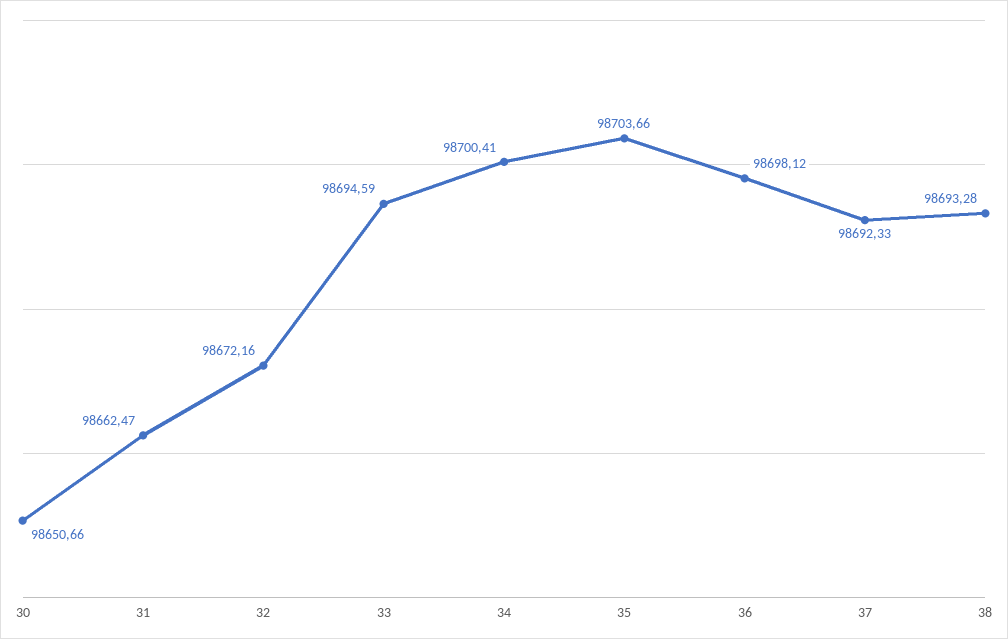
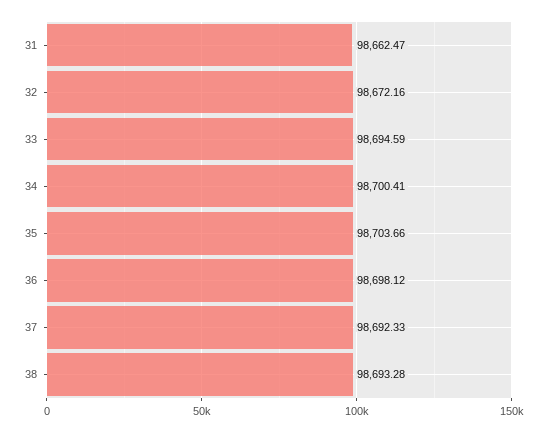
  {
-   "30": 98650.66,
    "31": 98662.47,
    "32": 98672.16,
    "33": 98694.59,
    "34": 98700.41,
    "35": 98703.66,
    "36": 98698.12,
    "37": 98692.33,
    "38": 98693.28
  }

